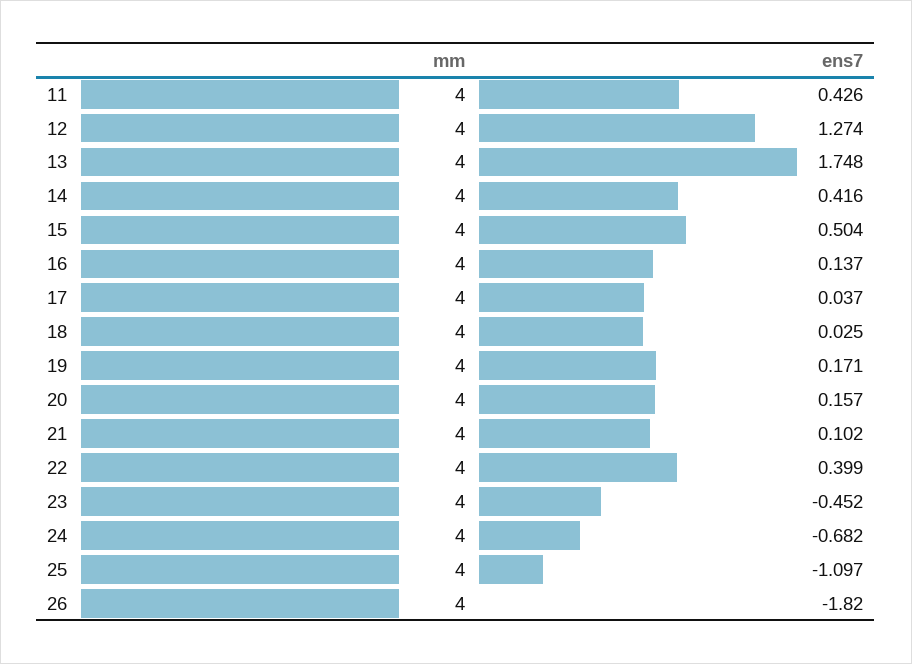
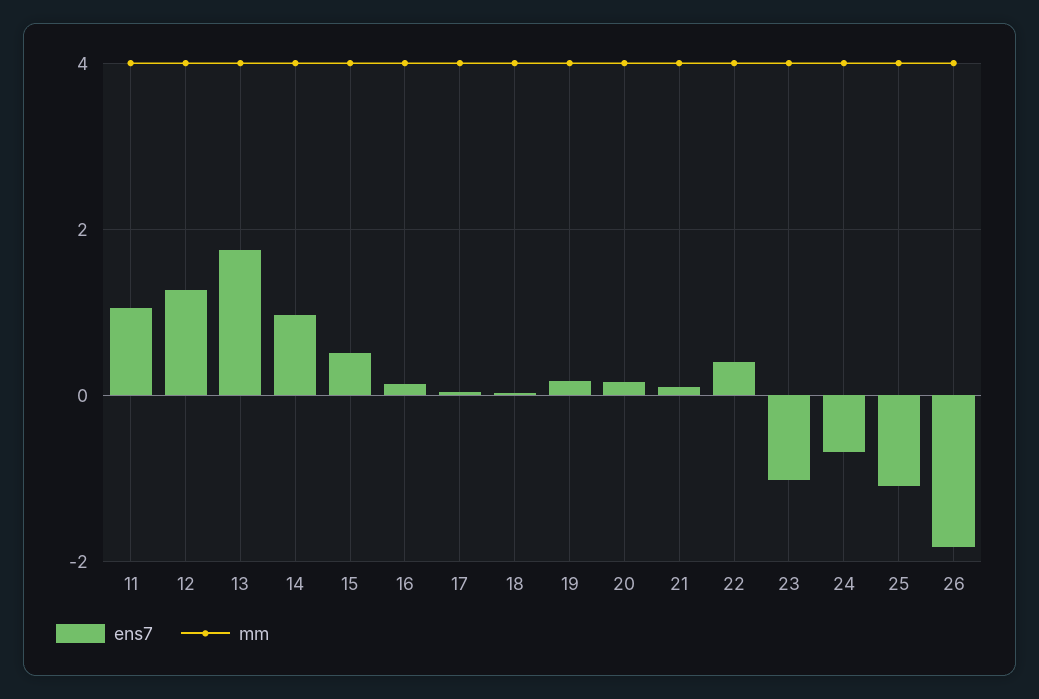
  {
    "mm": {
      "11": 4,
      "12": 4,
      "13": 4,
      "14": 4,
      "15": 4,
      "16": 4,
      "17": 4,
      "18": 4,
      "19": 4,
      "20": 4,
      "21": 4,
      "22": 4,
      "23": 4,
      "24": 4,
      "25": 4,
      "26": 4
    },
    "ens7": {
-     "11": 0.426,
+     "11": 1,
      "12": 1.274,
      "13": 1.748,
-     "14": 0.416,
+     "14": 1,
      "15": 0.504,
      "16": 0.137,
      "17": 0.037,
      "18": 0.025,
      "19": 0.171,
      "20": 0.157,
      "21": 0.102,
      "22": 0.399,
-     "23": -0.452,
+     "23": -1,
      "24": -0.682,
      "25": -1.097,
      "26": -1.82
    }
  }

